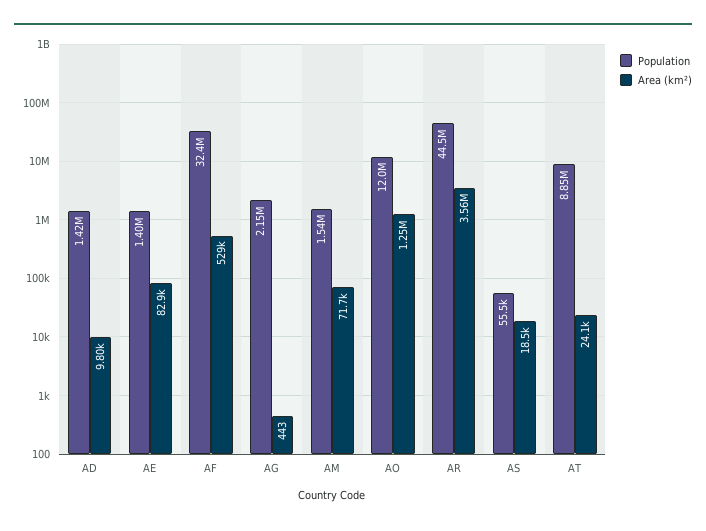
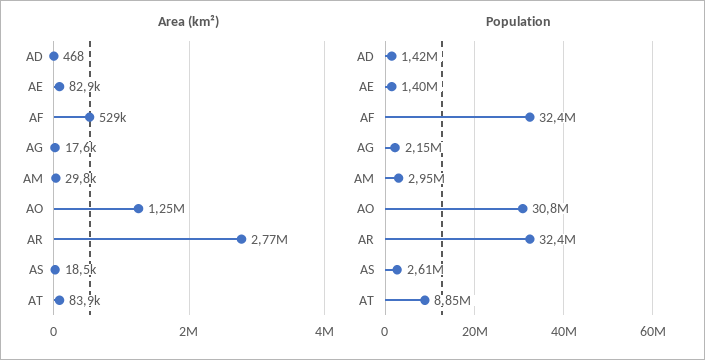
  {
    "Population": {
      "AD": 1420000,
      "AE": 1400000,
      "AF": 32400000,
      "AG": 2150000,
-     "AM": 1540000,
+     "AM": 2950000,
-     "AO": 12000000,
+     "AO": 30800000,
-     "AR": 44500000,
+     "AR": 32400000,
-     "AS": 55500,
+     "AS": 2610000,
      "AT": 8850000
    },
    "Area (km²)": {
-     "AD": 9800,
+     "AD": 468,
      "AE": 82900,
      "AF": 529000,
-     "AG": 443,
+     "AG": 17600,
-     "AM": 71700,
+     "AM": 29800,
      "AO": 1250000,
-     "AR": 3560000,
+     "AR": 2770000,
      "AS": 18500,
-     "AT": 24100
+     "AT": 83900
    }
  }

